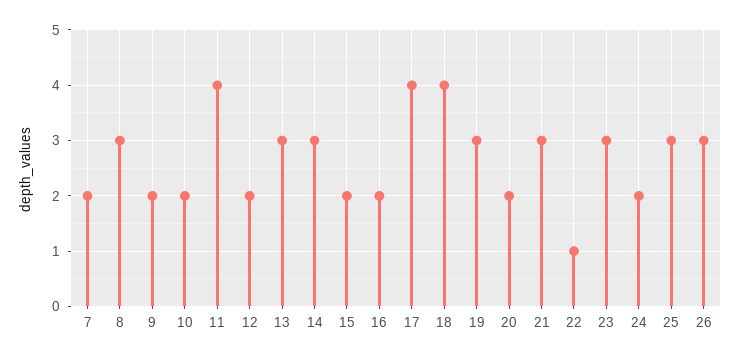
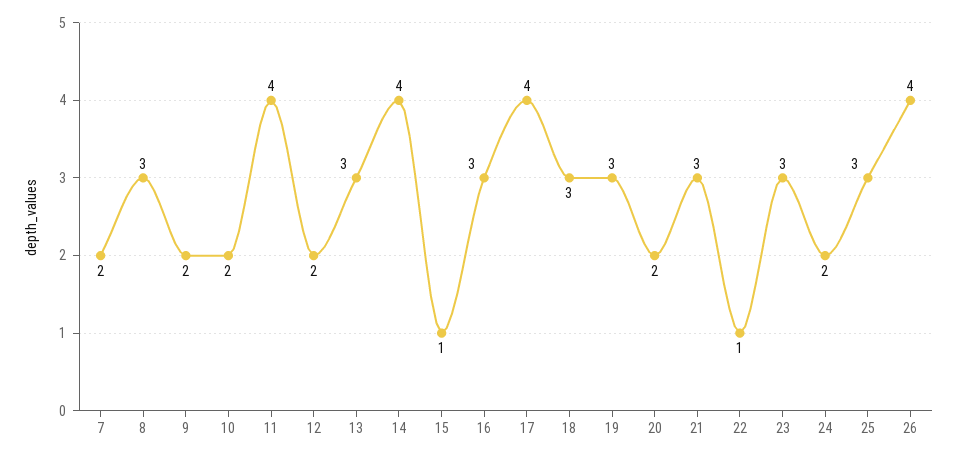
  {
    "7": 2,
    "8": 3,
    "9": 2,
    "10": 2,
    "11": 4,
    "12": 2,
    "13": 3,
-   "14": 3,
+   "14": 4,
-   "15": 2,
+   "15": 1,
-   "16": 2,
+   "16": 3,
    "17": 4,
-   "18": 4,
+   "18": 3,
    "19": 3,
    "20": 2,
    "21": 3,
    "22": 1,
    "23": 3,
    "24": 2,
    "25": 3,
-   "26": 3
+   "26": 4
  }

